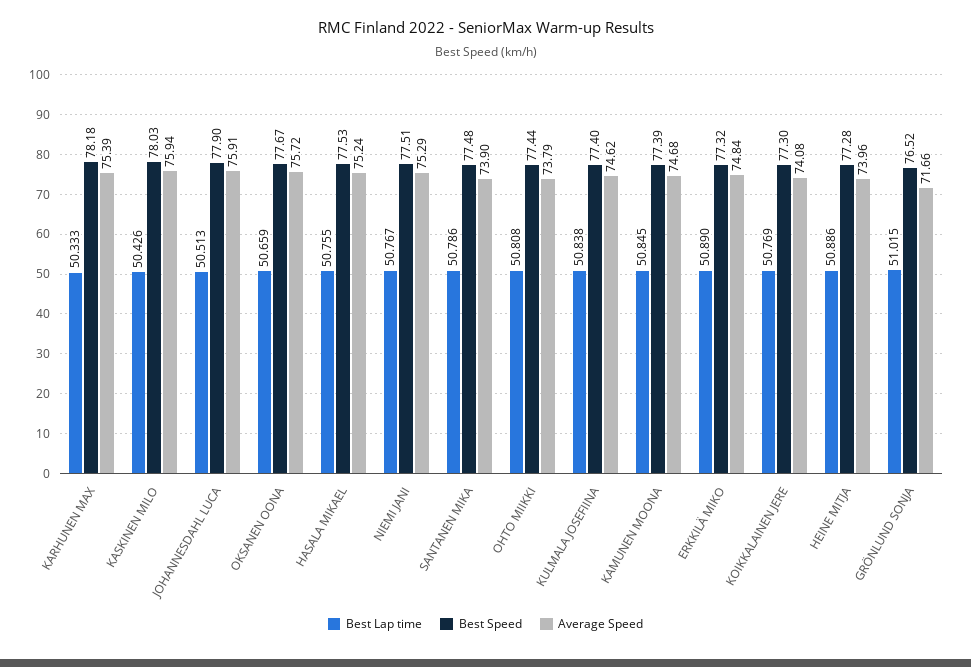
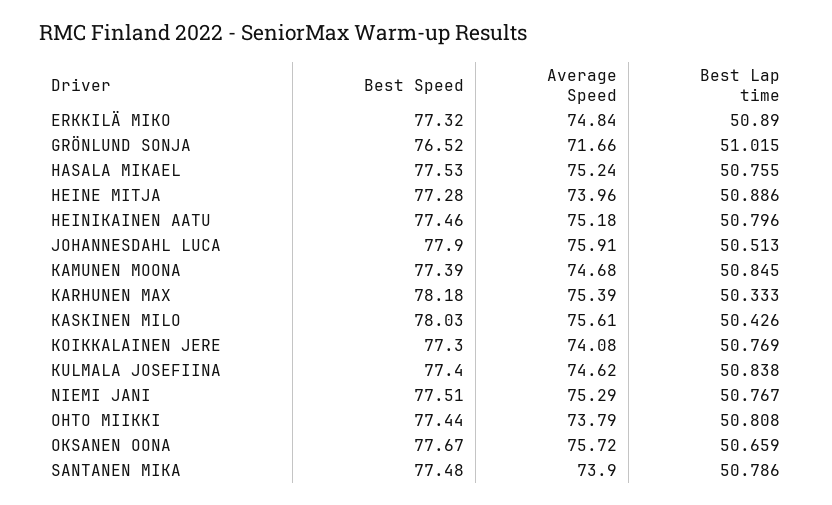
  {
    "Best Lap time": {
      "KARHUNEN MAX": 50.333,
      "KASKINEN MILO": 50.426,
      "JOHANNESDAHL LUCA": 50.513,
      "OKSANEN OONA": 50.659,
      "HASALA MIKAEL": 50.755,
      "NIEMI JANI": 50.767,
      "SANTANEN MIKA": 50.786,
      "OHTO MIIKKI": 50.808,
      "KULMALA JOSEFIINA": 50.838,
      "KAMUNEN MOONA": 50.845,
      "ERKKILÄ MIKO": 50.89,
      "KOIKKALAINEN JERE": 50.769,
      "HEINE MITJA": 50.886,
-     "GRÖNLUND SONJA": 51.015
+     "GRÖNLUND SONJA": 51.015,
+     "HEINIKAINEN AATU": 50.796
    },
    "Best Speed": {
      "KARHUNEN MAX": 78.18,
      "KASKINEN MILO": 78.03,
      "JOHANNESDAHL LUCA": 77.9,
      "OKSANEN OONA": 77.67,
      "HASALA MIKAEL": 77.53,
      "NIEMI JANI": 77.51,
      "SANTANEN MIKA": 77.48,
      "OHTO MIIKKI": 77.44,
      "KULMALA JOSEFIINA": 77.4,
      "KAMUNEN MOONA": 77.39,
      "ERKKILÄ MIKO": 77.32,
      "KOIKKALAINEN JERE": 77.3,
      "HEINE MITJA": 77.28,
-     "GRÖNLUND SONJA": 76.52
+     "GRÖNLUND SONJA": 76.52,
+     "HEINIKAINEN AATU": 77.46
    },
    "Average Speed": {
      "KARHUNEN MAX": 75.39,
-     "KASKINEN MILO": 75.94,
+     "KASKINEN MILO": 75.61,
      "JOHANNESDAHL LUCA": 75.91,
      "OKSANEN OONA": 75.72,
      "HASALA MIKAEL": 75.24,
      "NIEMI JANI": 75.29,
      "SANTANEN MIKA": 73.9,
      "OHTO MIIKKI": 73.79,
      "KULMALA JOSEFIINA": 74.62,
      "KAMUNEN MOONA": 74.68,
      "ERKKILÄ MIKO": 74.84,
      "KOIKKALAINEN JERE": 74.08,
      "HEINE MITJA": 73.96,
-     "GRÖNLUND SONJA": 71.66
+     "GRÖNLUND SONJA": 71.66,
+     "HEINIKAINEN AATU": 75.18
    }
  }

